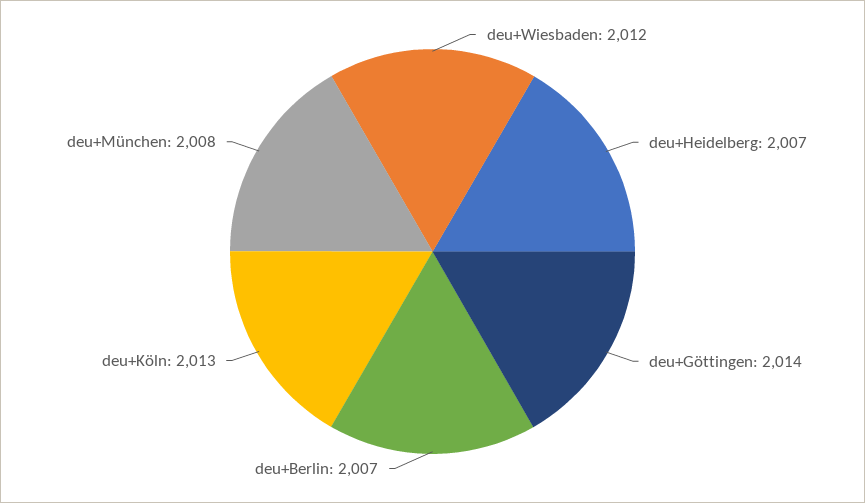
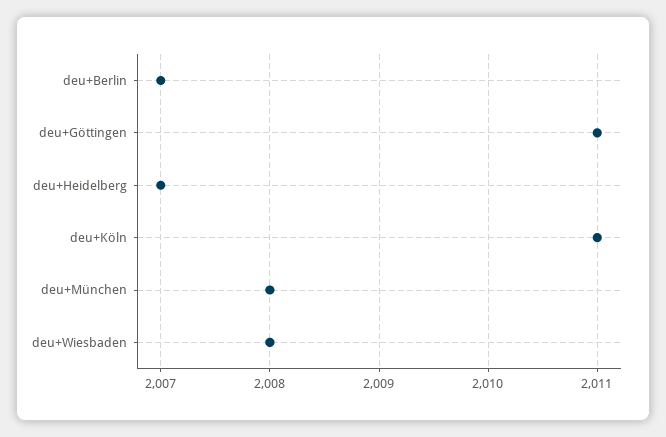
  {
-   "deu+Wiesbaden": 2012,
+   "deu+Wiesbaden": 2008,
    "deu+Heidelberg": 2007,
-   "deu+Göttingen": 2014,
+   "deu+Göttingen": 2011,
    "deu+Berlin": 2007,
-   "deu+Köln": 2013,
+   "deu+Köln": 2011,
    "deu+München": 2008
  }

